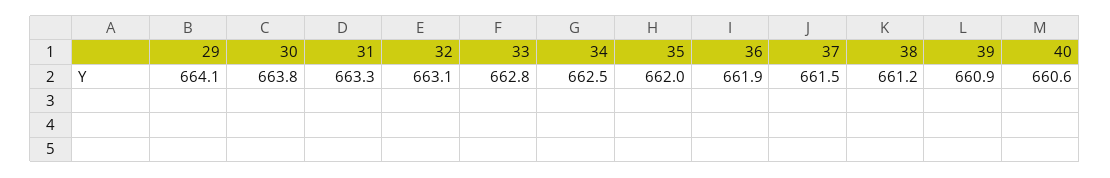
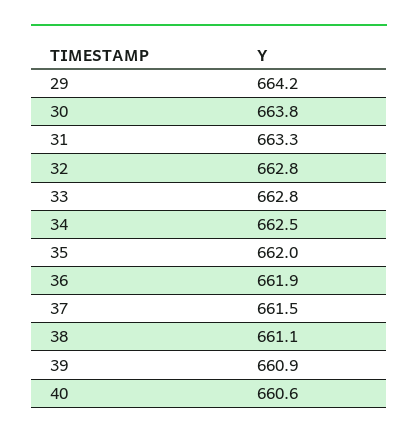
  {
-   "29": 664.1,
+   "29": 664.2,
    "30": 663.8,
    "31": 663.3,
-   "32": 663.1,
+   "32": 662.8,
    "33": 662.8,
    "34": 662.5,
    "35": 662,
    "36": 661.9,
    "37": 661.5,
-   "38": 661.2,
+   "38": 661.1,
    "39": 660.9,
    "40": 660.6
  }

